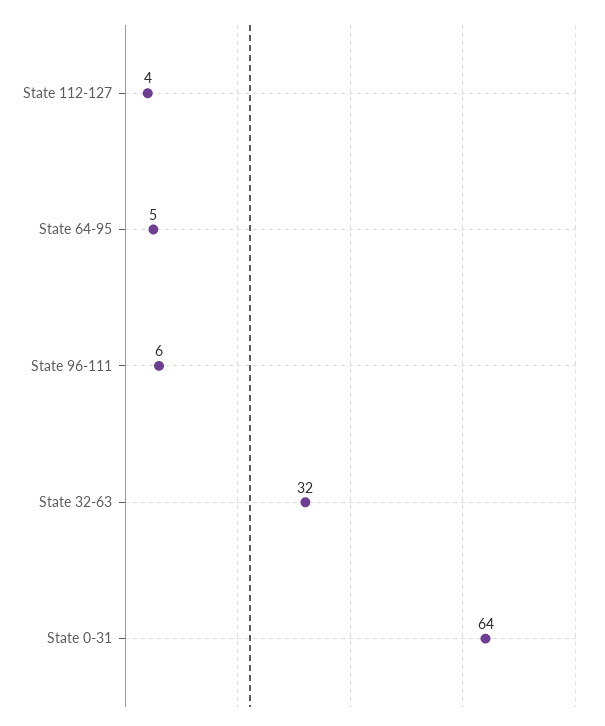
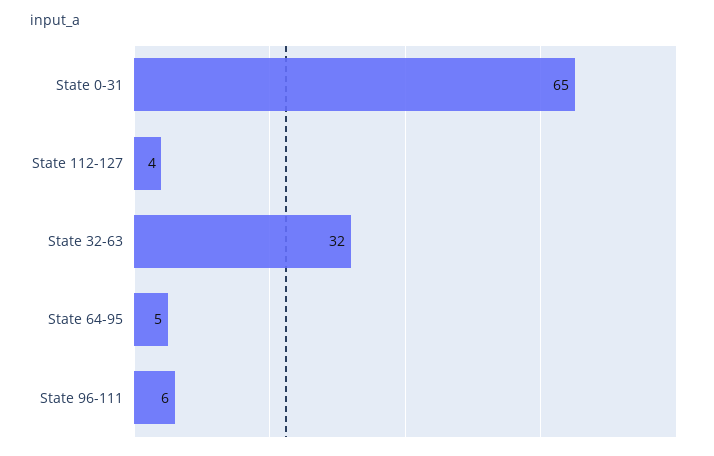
  {
    "State 112-127": 4,
    "State 64-95": 5,
    "State 96-111": 6,
    "State 32-63": 32,
-   "State 0-31": 64
+   "State 0-31": 65
  }

